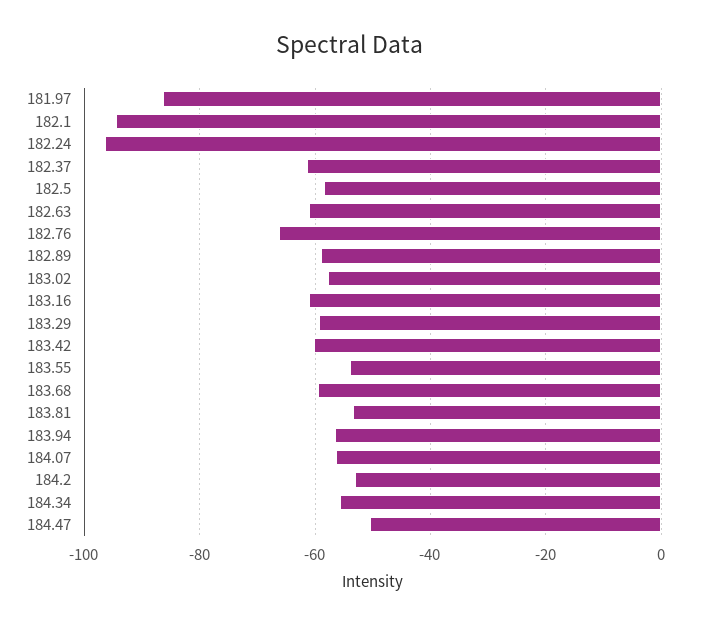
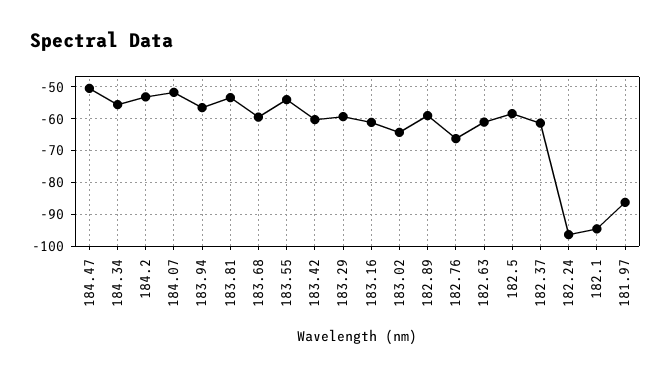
  {
    "181.97": -86,
    "182.1": -94,
    "182.24": -96,
    "182.37": -62,
    "182.5": -58,
    "182.63": -62,
    "182.76": -66,
    "182.89": -60,
-   "183.02": -58,
+   "183.02": -64,
    "183.16": -62,
    "183.29": -60,
    "183.42": -60,
    "183.55": -54,
    "183.68": -60,
    "183.81": -54,
    "183.94": -56,
-   "184.07": -56,
+   "184.07": -52,
    "184.2": -54,
    "184.34": -56,
    "184.47": -50
  }

